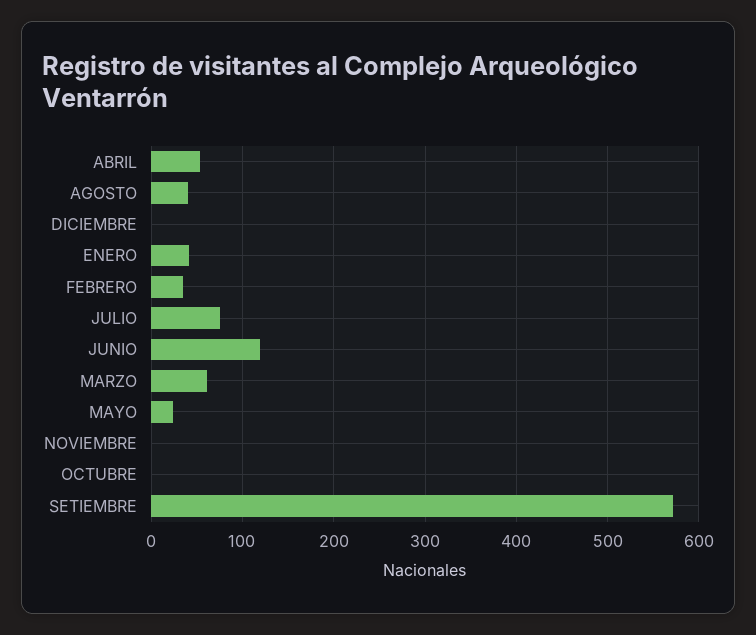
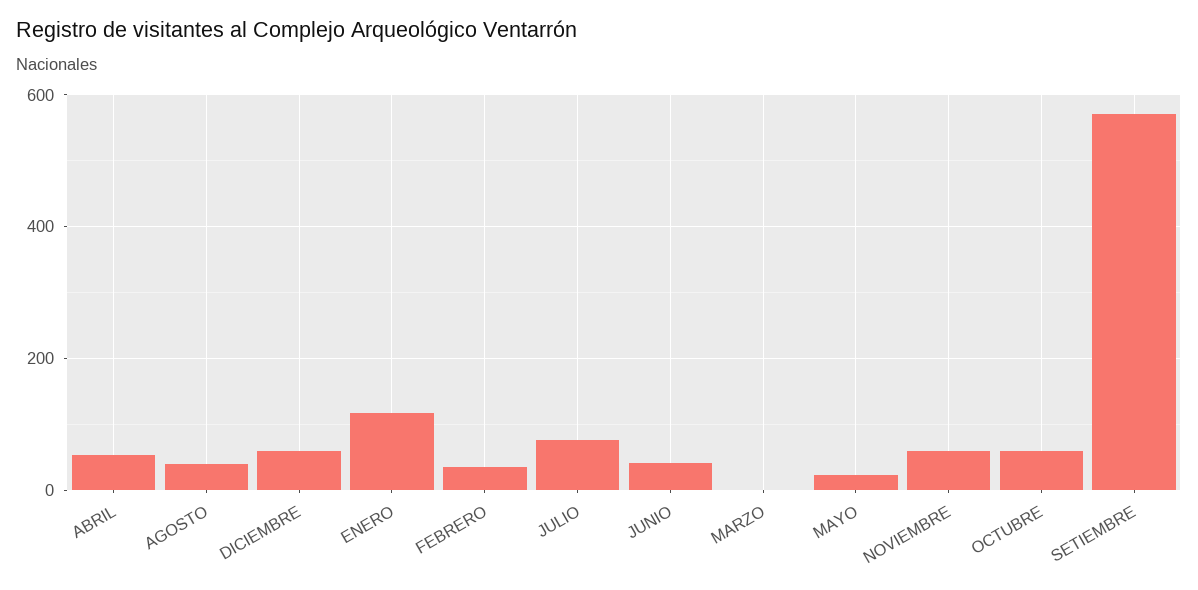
  {
    "ABRIL": 50,
    "AGOSTO": 40,
-   "DICIEMBRE": 0,
+   "DICIEMBRE": 60,
-   "ENERO": 40,
+   "ENERO": 120,
    "FEBRERO": 40,
    "JULIO": 80,
-   "JUNIO": 120,
+   "JUNIO": 40,
-   "MARZO": 60,
+   "MARZO": 0,
    "MAYO": 20,
-   "NOVIEMBRE": 0,
+   "NOVIEMBRE": 60,
-   "OCTUBRE": 0,
+   "OCTUBRE": 60,
    "SETIEMBRE": 570
  }

